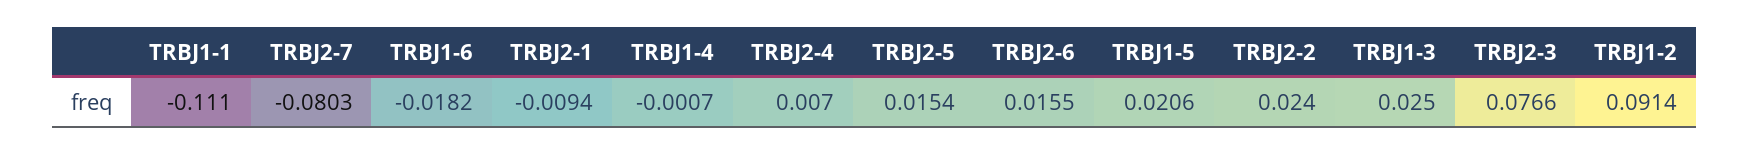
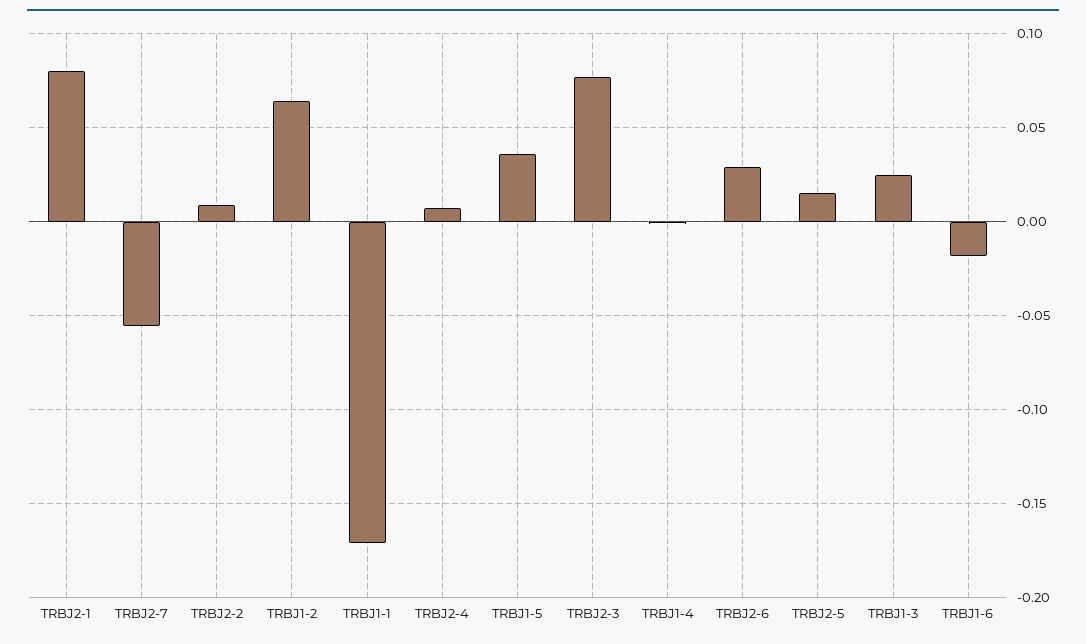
  {
-   "TRBJ1-1": -0.111,
+   "TRBJ1-1": -0.17,
-   "TRBJ2-7": -0.0803,
+   "TRBJ2-7": -0.055,
    "TRBJ1-6": -0.0182,
-   "TRBJ2-1": -0.0094,
+   "TRBJ2-1": 0.08,
    "TRBJ1-4": -0.0007,
    "TRBJ2-4": 0.007,
    "TRBJ2-5": 0.0154,
-   "TRBJ2-6": 0.0155,
+   "TRBJ2-6": 0.03,
-   "TRBJ1-5": 0.0206,
+   "TRBJ1-5": 0.035,
-   "TRBJ2-2": 0.024,
+   "TRBJ2-2": 0.01,
    "TRBJ1-3": 0.025,
    "TRBJ2-3": 0.0766,
-   "TRBJ1-2": 0.0914
+   "TRBJ1-2": 0.065
  }

